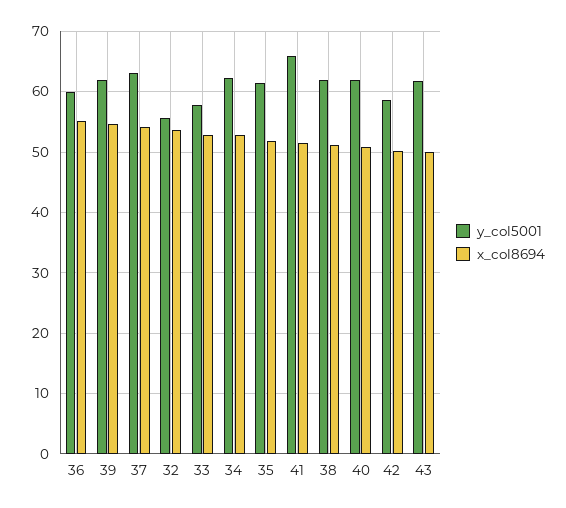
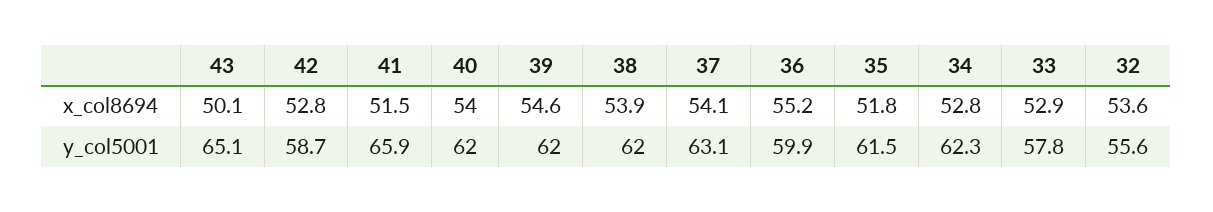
  {
    "y_col5001": {
      "36": 59.9,
      "39": 62,
      "37": 63.1,
      "32": 55.6,
      "33": 57.8,
      "34": 62.3,
      "35": 61.5,
      "41": 65.9,
      "38": 62,
      "40": 62,
      "42": 58.7,
-     "43": 62
+     "43": 65.1
    },
    "x_col8694": {
      "36": 55.2,
      "39": 54.6,
      "37": 54.1,
      "32": 53.6,
      "33": 52.9,
      "34": 52.8,
      "35": 51.8,
      "41": 51.5,
-     "38": 51,
+     "38": 53.9,
-     "40": 51,
+     "40": 54,
-     "42": 50,
+     "42": 52.8,
      "43": 50.1
    }
  }

